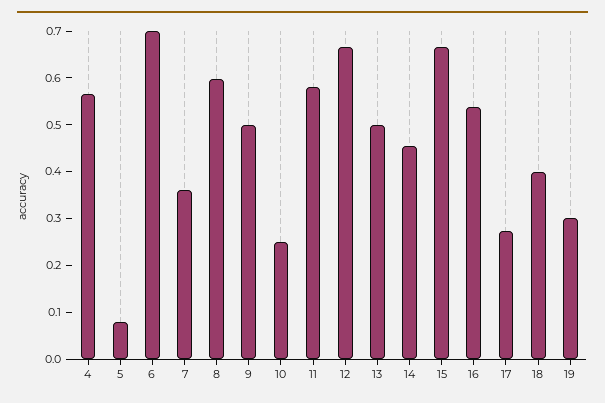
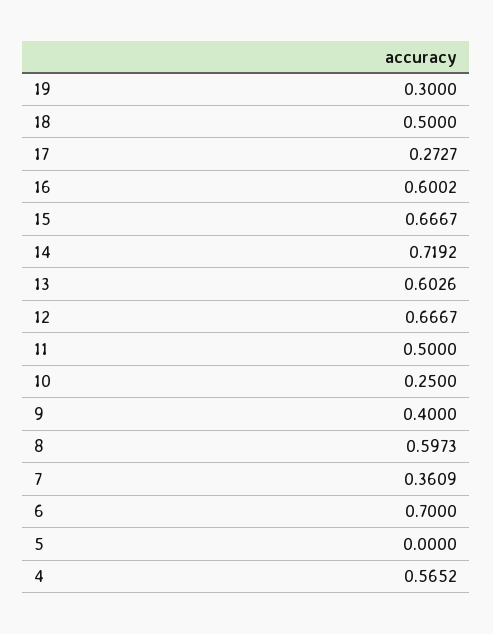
  {
    "4": 0.5652,
-   "5": 0.08,
+   "5": 0,
    "6": 0.7,
    "7": 0.3609,
    "8": 0.5973,
-   "9": 0.5,
+   "9": 0.4,
    "10": 0.25,
-   "11": 0.58,
+   "11": 0.5,
    "12": 0.6667,
-   "13": 0.5,
+   "13": 0.6026,
-   "14": 0.46,
+   "14": 0.7192,
    "15": 0.6667,
-   "16": 0.54,
+   "16": 0.6002,
    "17": 0.2727,
-   "18": 0.4,
+   "18": 0.5,
    "19": 0.3
  }

